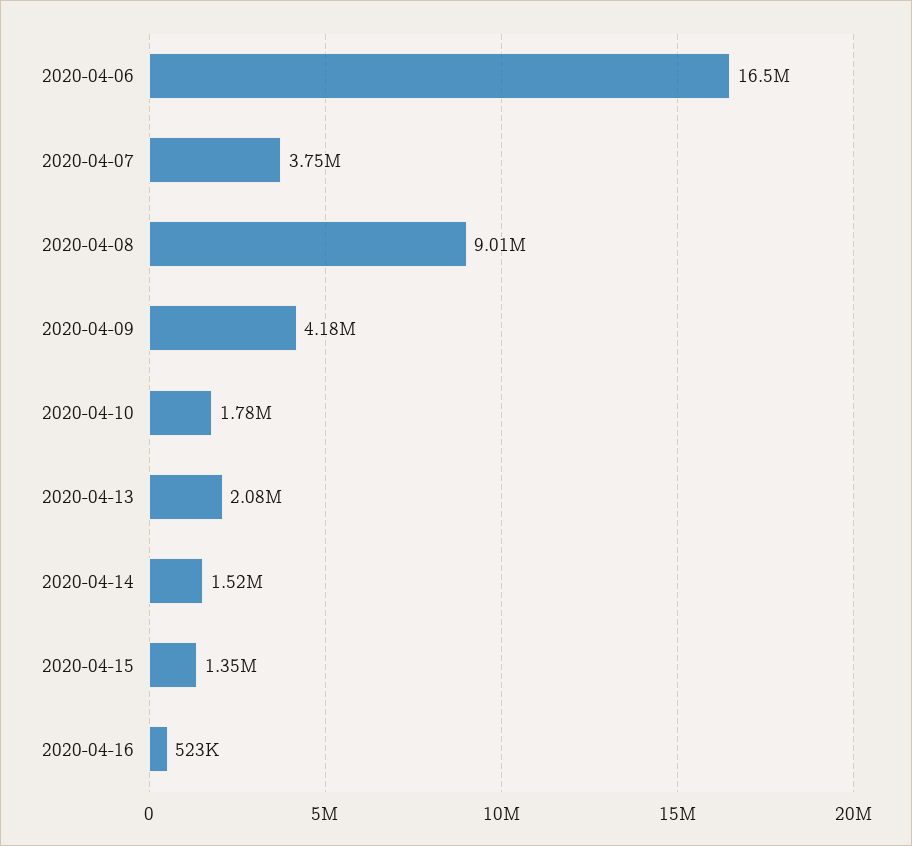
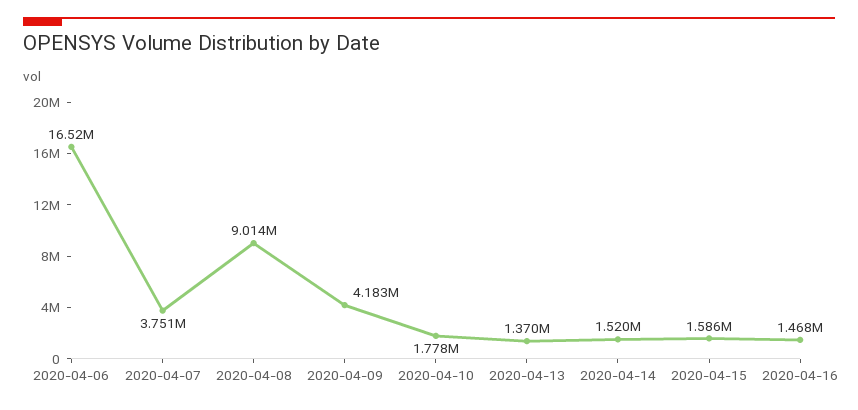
  {
    "2020-04-06": 16520000,
    "2020-04-07": 3751000,
    "2020-04-08": 9014000,
    "2020-04-09": 4183000,
    "2020-04-10": 1778000,
-   "2020-04-13": 2080000,
+   "2020-04-13": 1370000,
    "2020-04-14": 1520000,
-   "2020-04-15": 1350000,
+   "2020-04-15": 1586000,
-   "2020-04-16": 523000
+   "2020-04-16": 1468000
  }

